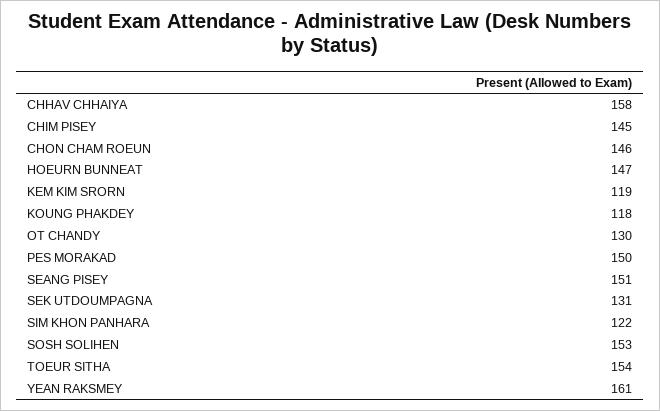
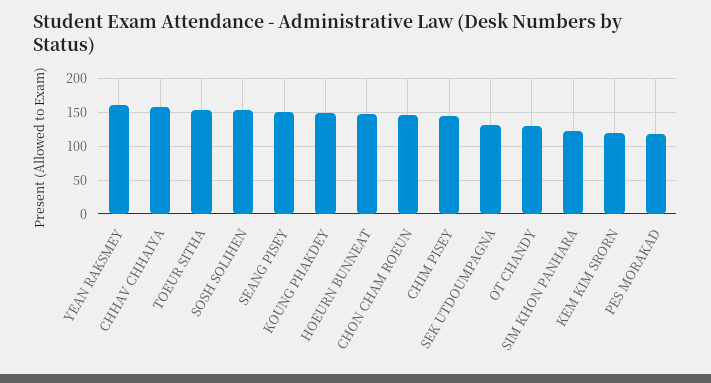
  {
    "CHHAV CHHAIYA": 158,
    "CHIM PISEY": 145,
    "CHON CHAM ROEUN": 146,
    "HOEURN BUNNEAT": 147,
    "KEM KIM SRORN": 119,
-   "KOUNG PHAKDEY": 118,
+   "KOUNG PHAKDEY": 150,
    "OT CHANDY": 130,
-   "PES MORAKAD": 150,
+   "PES MORAKAD": 120,
    "SEANG PISEY": 151,
    "SEK UTDOUMPAGNA": 131,
    "SIM KHON PANHARA": 122,
    "SOSH SOLIHEN": 153,
    "TOEUR SITHA": 154,
    "YEAN RAKSMEY": 161
  }

